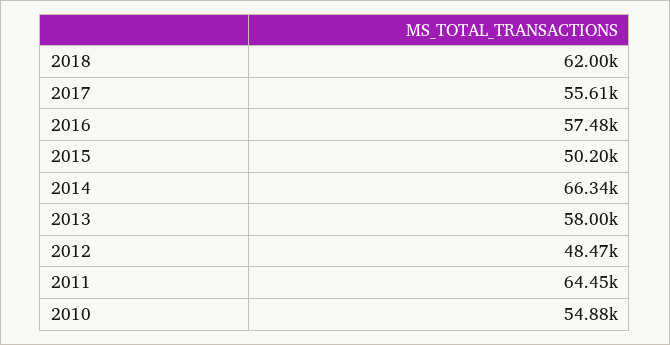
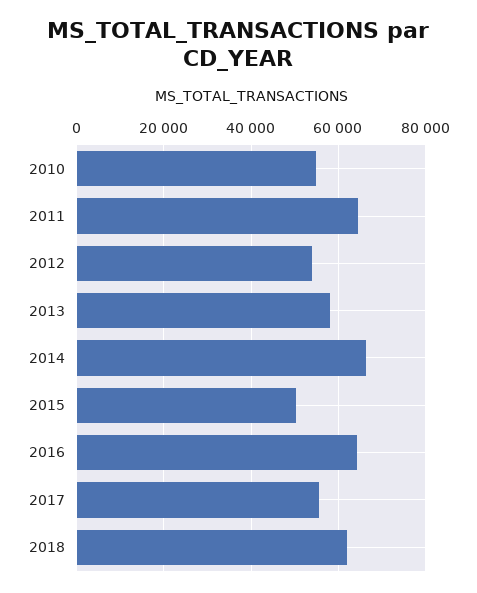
  {
    "2018": 62000,
    "2017": 55610,
-   "2016": 57480,
+   "2016": 64000,
    "2015": 50200,
    "2014": 66340,
    "2013": 58000,
-   "2012": 48470,
+   "2012": 54000,
    "2011": 64450,
    "2010": 54880
  }

